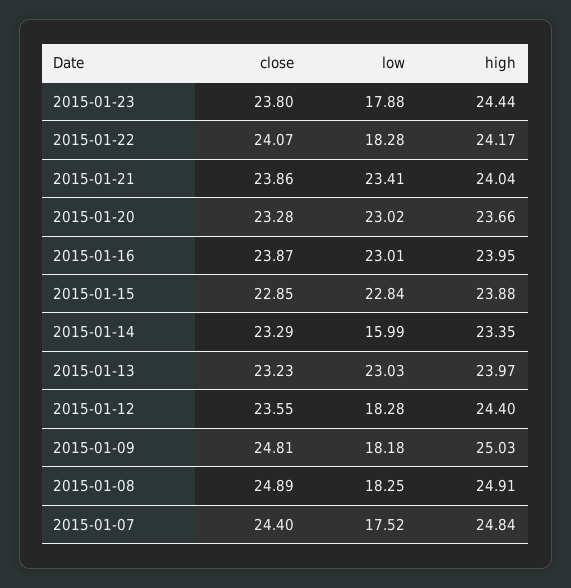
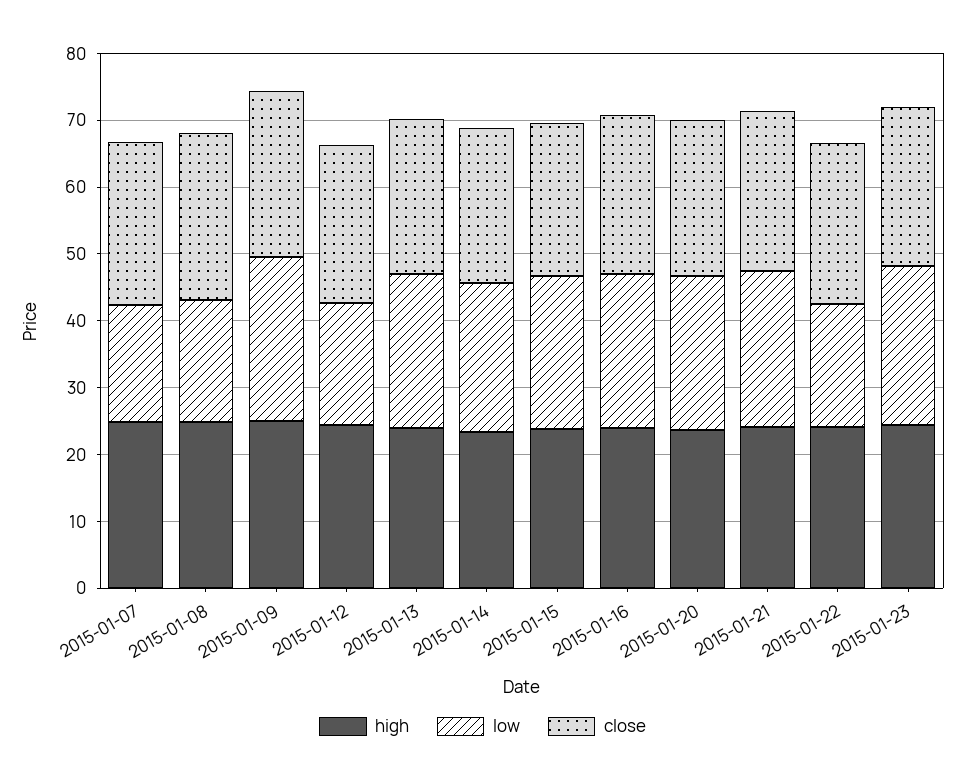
  {
    "close": {
      "2015-01-23": 23.8,
      "2015-01-22": 24.07,
      "2015-01-21": 23.86,
      "2015-01-20": 23.28,
      "2015-01-16": 23.87,
      "2015-01-15": 22.85,
      "2015-01-14": 23.29,
      "2015-01-13": 23.23,
      "2015-01-12": 23.55,
      "2015-01-09": 24.81,
      "2015-01-08": 24.89,
      "2015-01-07": 24.4
    },
    "low": {
-     "2015-01-23": 17.88,
+     "2015-01-23": 24,
      "2015-01-22": 18.28,
      "2015-01-21": 23.41,
      "2015-01-20": 23.02,
      "2015-01-16": 23.01,
      "2015-01-15": 22.84,
-     "2015-01-14": 15.99,
+     "2015-01-14": 22,
      "2015-01-13": 23.03,
      "2015-01-12": 18.28,
-     "2015-01-09": 18.18,
+     "2015-01-09": 24,
      "2015-01-08": 18.25,
      "2015-01-07": 17.52
    },
    "high": {
      "2015-01-23": 24.44,
      "2015-01-22": 24.17,
      "2015-01-21": 24.04,
      "2015-01-20": 23.66,
      "2015-01-16": 23.95,
      "2015-01-15": 23.88,
      "2015-01-14": 23.35,
      "2015-01-13": 23.97,
      "2015-01-12": 24.4,
      "2015-01-09": 25.03,
      "2015-01-08": 24.91,
      "2015-01-07": 24.84
    }
  }

